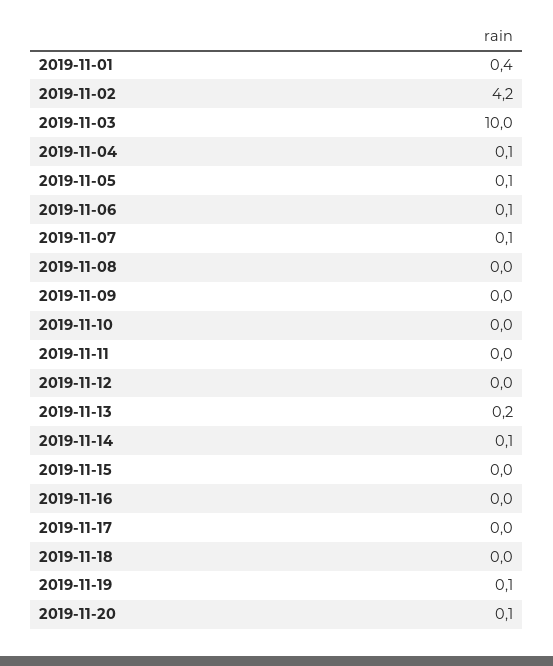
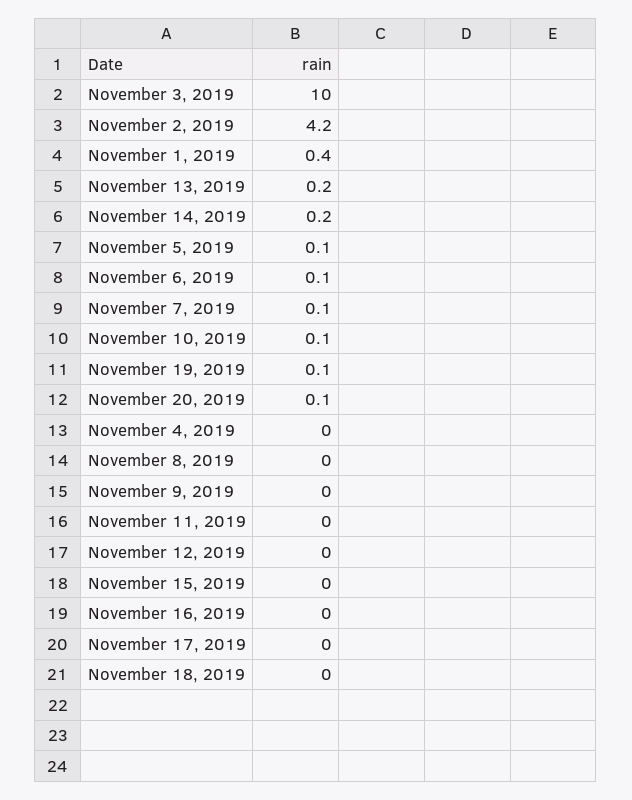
  {
    "2019-11-01": 0.4,
    "2019-11-02": 4.2,
    "2019-11-03": 10,
-   "2019-11-04": 0.1,
+   "2019-11-04": 0,
    "2019-11-05": 0.1,
    "2019-11-06": 0.1,
    "2019-11-07": 0.1,
    "2019-11-08": 0,
    "2019-11-09": 0,
-   "2019-11-10": 0,
+   "2019-11-10": 0.1,
    "2019-11-11": 0,
    "2019-11-12": 0,
    "2019-11-13": 0.2,
-   "2019-11-14": 0.1,
+   "2019-11-14": 0.2,
    "2019-11-15": 0,
    "2019-11-16": 0,
    "2019-11-17": 0,
    "2019-11-18": 0,
    "2019-11-19": 0.1,
    "2019-11-20": 0.1
  }

